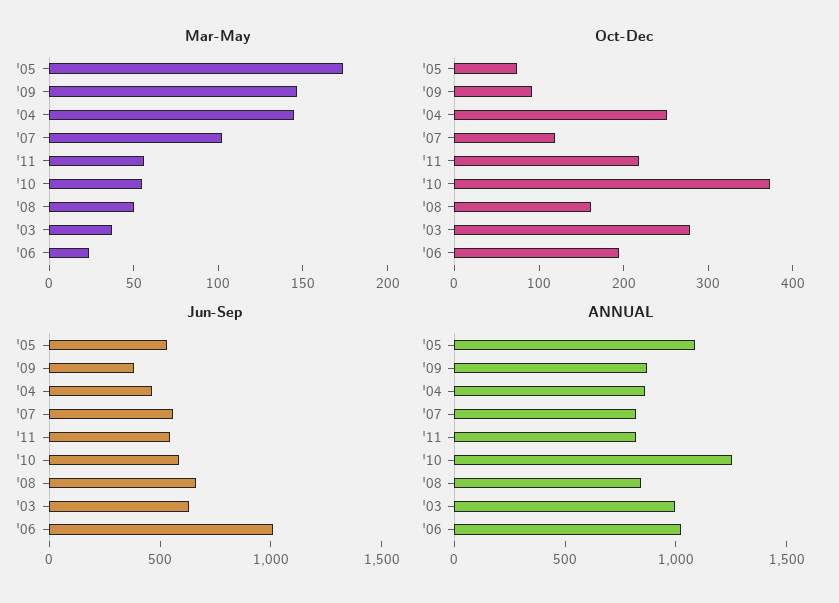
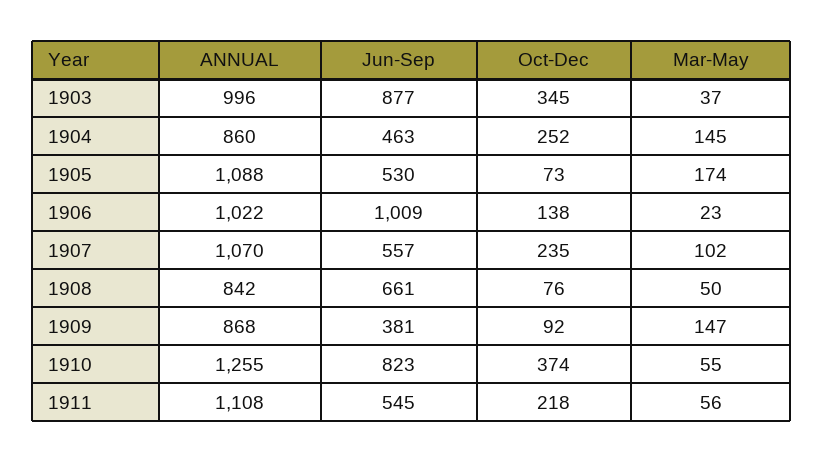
  {
    "Mar-May": {
      "'05": 174,
      "'09": 147,
      "'04": 145,
      "'07": 102,
      "'11": 56,
      "'10": 55,
      "'08": 50,
      "'03": 37,
      "'06": 23
    },
    "Oct-Dec": {
      "'05": 73,
      "'09": 92,
      "'04": 252,
-     "'07": 120,
+     "'07": 235,
      "'11": 218,
      "'10": 374,
-     "'08": 160,
+     "'08": 76,
-     "'03": 280,
+     "'03": 345,
-     "'06": 200
+     "'06": 138
    },
    "Jun-Sep": {
      "'05": 530,
      "'09": 381,
      "'04": 463,
      "'07": 557,
      "'11": 545,
-     "'10": 600,
+     "'10": 823,
      "'08": 661,
-     "'03": 600,
+     "'03": 877,
      "'06": 1009
    },
    "ANNUAL": {
      "'05": 1088,
      "'09": 868,
      "'04": 860,
-     "'07": 800,
+     "'07": 1070,
-     "'11": 800,
+     "'11": 1108,
      "'10": 1255,
      "'08": 842,
      "'03": 996,
      "'06": 1022
    }
  }

